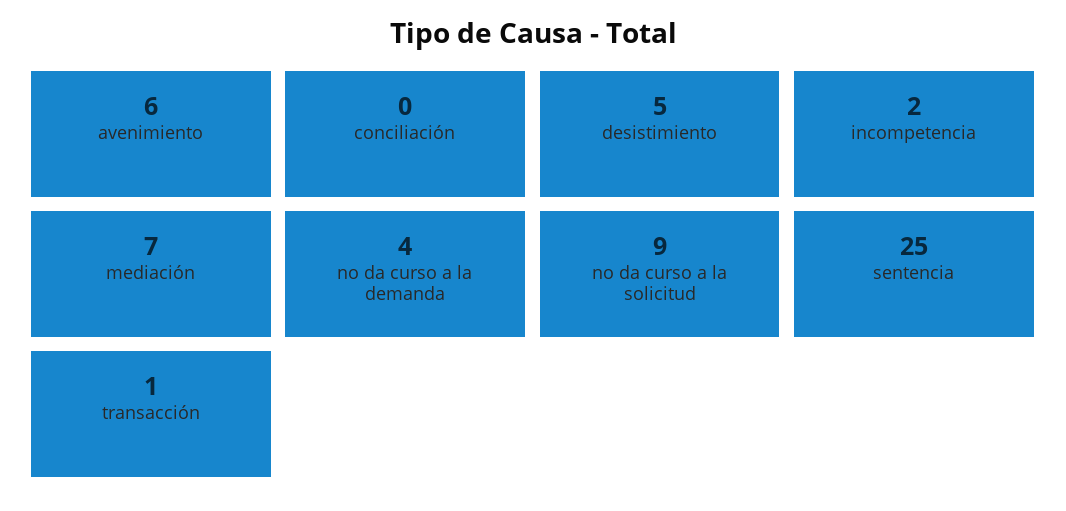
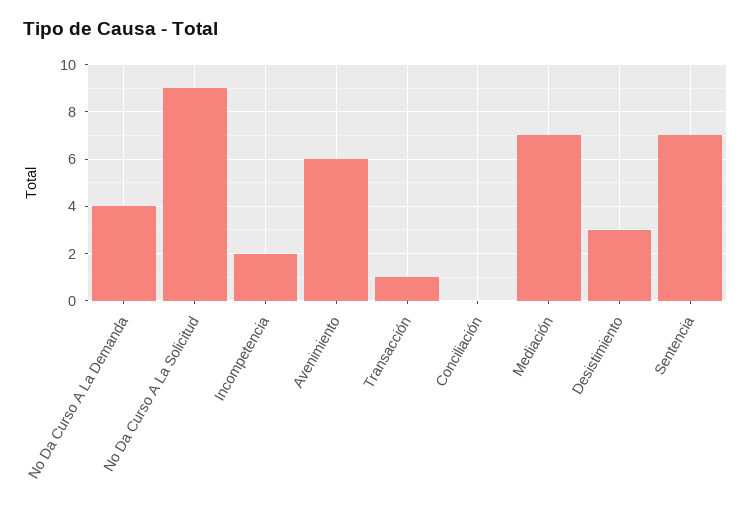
  {
    "avenimiento": 6,
    "conciliación": 0,
-   "desistimiento": 5,
+   "desistimiento": 3,
    "incompetencia": 2,
    "mediación": 7,
    "no da curso a la demanda": 4,
    "no da curso a la solicitud": 9,
-   "sentencia": 25,
+   "sentencia": 7,
    "transacción": 1
  }

